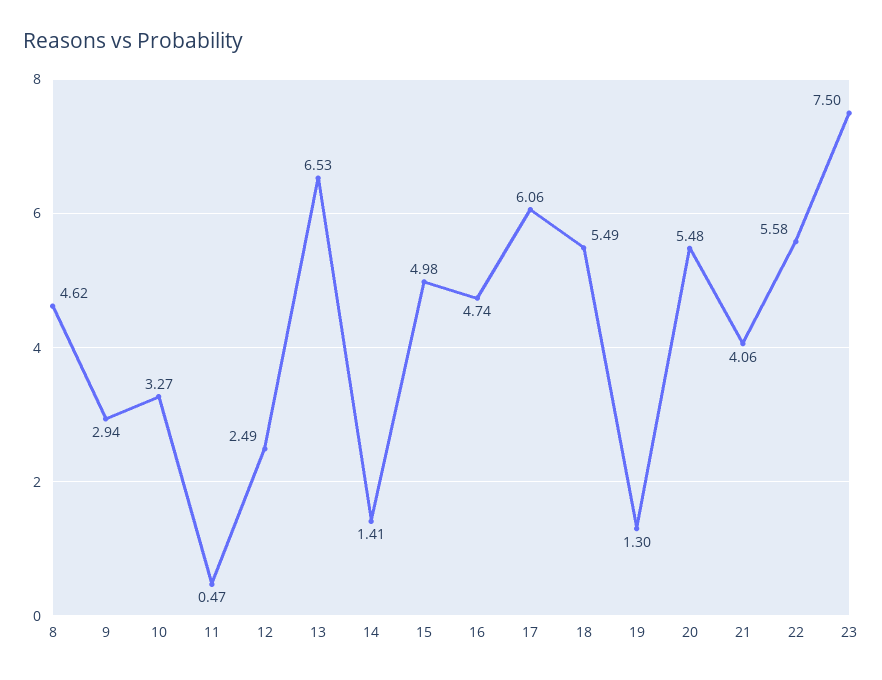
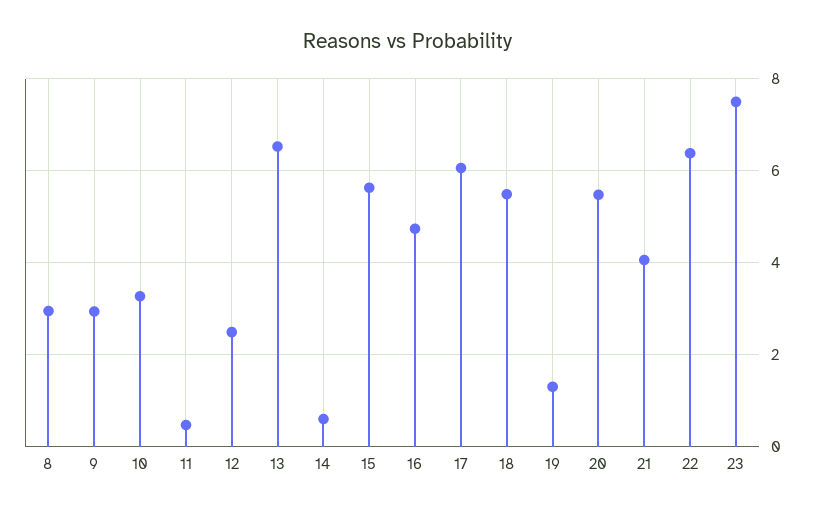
  {
-   "8": 4.62,
+   "8": 3,
    "9": 2.94,
    "10": 3.27,
    "11": 0.47,
    "12": 2.49,
    "13": 6.53,
-   "14": 1.41,
+   "14": 0.6,
-   "15": 4.98,
+   "15": 5.6,
    "16": 4.74,
    "17": 6.06,
    "18": 5.49,
    "19": 1.3,
    "20": 5.48,
    "21": 4.06,
-   "22": 5.58,
+   "22": 6.4,
    "23": 7.5
  }

